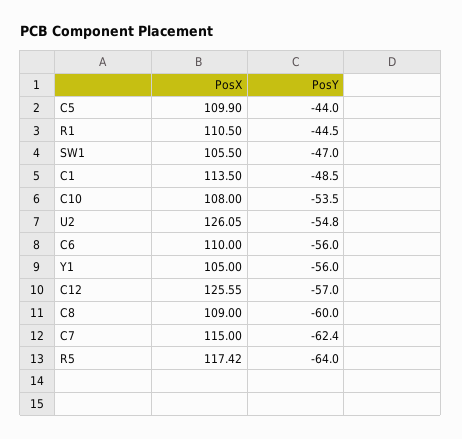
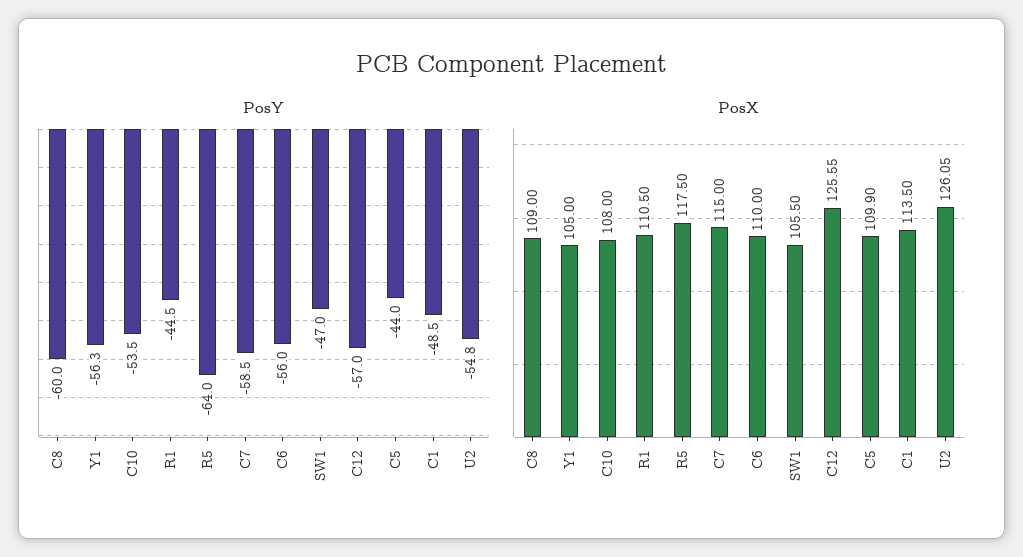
  {
    "PosX": {
      "C5": 109.9,
      "R1": 110.5,
      "SW1": 105.5,
      "C1": 113.5,
      "C10": 108,
      "U2": 126.05,
      "C6": 110,
      "Y1": 105,
      "C12": 125.55,
      "C8": 109,
      "C7": 115,
-     "R5": 117.42
+     "R5": 117.5
    },
    "PosY": {
      "C5": -44,
      "R1": -44.5,
      "SW1": -47,
      "C1": -48.5,
      "C10": -53.5,
      "U2": -54.8,
      "C6": -56,
-     "Y1": -56,
+     "Y1": -56.3,
      "C12": -57,
      "C8": -60,
-     "C7": -62.4,
+     "C7": -58.5,
      "R5": -64
    }
  }

